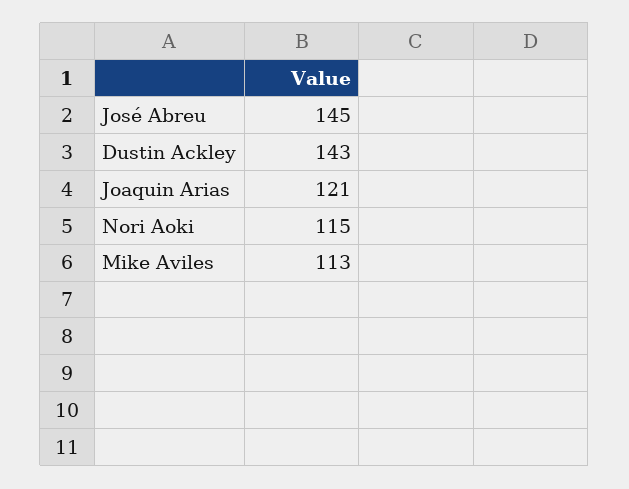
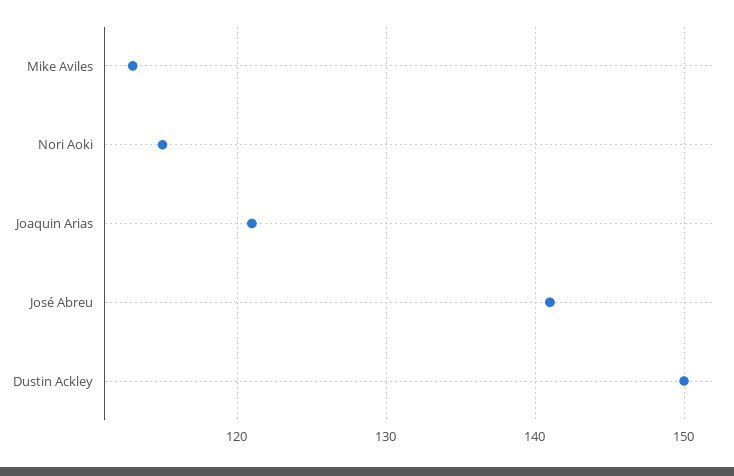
  {
-   "José Abreu": 145,
+   "José Abreu": 141,
-   "Dustin Ackley": 143,
+   "Dustin Ackley": 150,
    "Joaquin Arias": 121,
    "Nori Aoki": 115,
    "Mike Aviles": 113
  }

